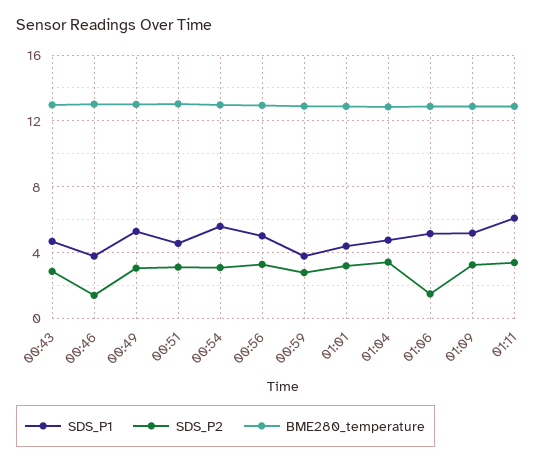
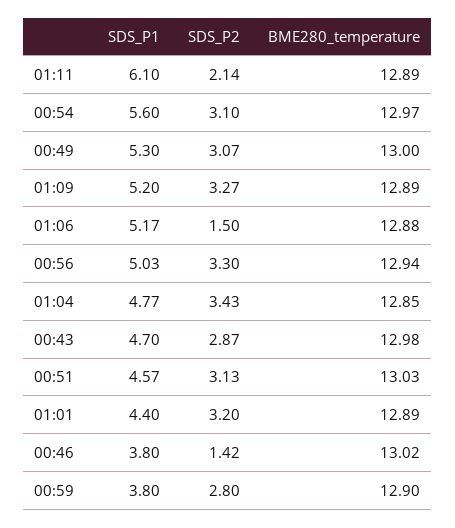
  {
    "SDS_P1": {
      "00:43": 4.7,
      "00:46": 3.8,
      "00:49": 5.3,
      "00:51": 4.57,
      "00:54": 5.6,
      "00:56": 5.03,
      "00:59": 3.8,
      "01:01": 4.4,
      "01:04": 4.77,
      "01:06": 5.17,
      "01:09": 5.2,
      "01:11": 6.1
    },
    "SDS_P2": {
      "00:43": 2.87,
      "00:46": 1.42,
      "00:49": 3.07,
      "00:51": 3.13,
      "00:54": 3.1,
      "00:56": 3.3,
      "00:59": 2.8,
      "01:01": 3.2,
      "01:04": 3.43,
      "01:06": 1.5,
      "01:09": 3.27,
-     "01:11": 3.5
+     "01:11": 2.14
    },
    "BME280_temperature": {
      "00:43": 12.98,
      "00:46": 13.02,
      "00:49": 13,
      "00:51": 13.03,
      "00:54": 12.97,
      "00:56": 12.94,
      "00:59": 12.9,
      "01:01": 12.89,
      "01:04": 12.85,
      "01:06": 12.88,
      "01:09": 12.89,
      "01:11": 12.89
    }
  }

